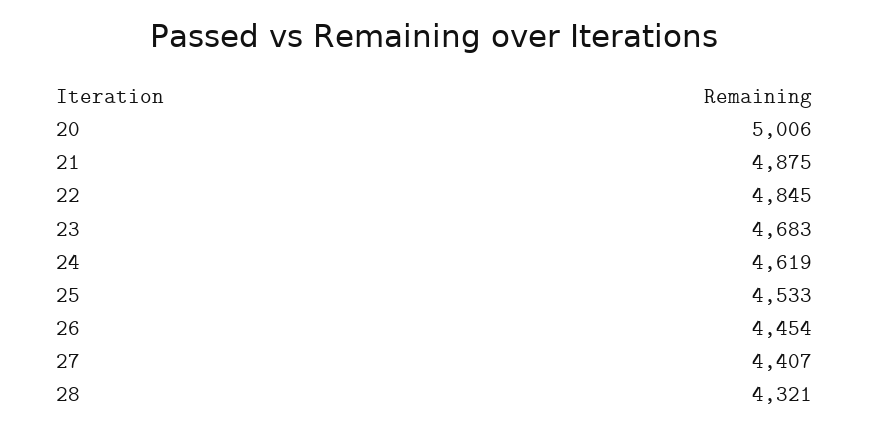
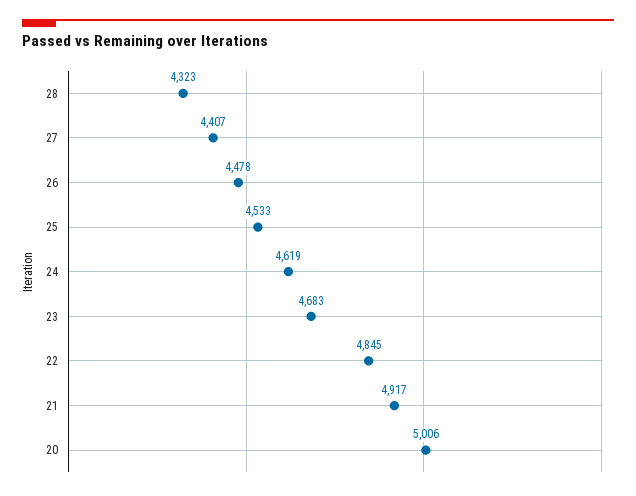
  {
    "20": 5006,
-   "21": 4875,
+   "21": 4917,
    "22": 4845,
    "23": 4683,
    "24": 4619,
    "25": 4533,
-   "26": 4454,
+   "26": 4478,
    "27": 4407,
-   "28": 4321
+   "28": 4323
  }

